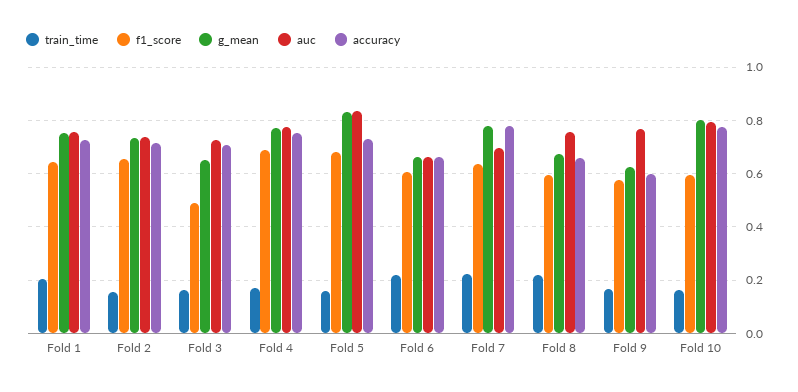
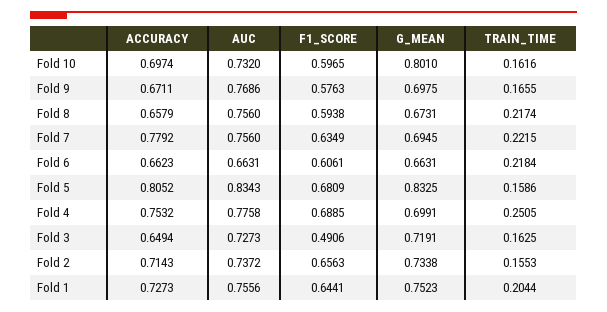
  {
    "train_time": {
      "Fold 1": 0.2044,
      "Fold 2": 0.1553,
      "Fold 3": 0.1625,
-     "Fold 4": 0.175,
+     "Fold 4": 0.2505,
      "Fold 5": 0.1586,
      "Fold 6": 0.2184,
      "Fold 7": 0.2215,
      "Fold 8": 0.2174,
      "Fold 9": 0.1655,
      "Fold 10": 0.1616
    },
    "f1_score": {
      "Fold 1": 0.6441,
      "Fold 2": 0.6563,
      "Fold 3": 0.4906,
      "Fold 4": 0.6885,
      "Fold 5": 0.6809,
      "Fold 6": 0.6061,
      "Fold 7": 0.6349,
      "Fold 8": 0.5938,
      "Fold 9": 0.5763,
      "Fold 10": 0.5965
    },
    "g_mean": {
      "Fold 1": 0.7523,
      "Fold 2": 0.7338,
-     "Fold 3": 0.65,
+     "Fold 3": 0.7191,
-     "Fold 4": 0.775,
+     "Fold 4": 0.6991,
      "Fold 5": 0.8325,
      "Fold 6": 0.6631,
-     "Fold 7": 0.775,
+     "Fold 7": 0.6945,
      "Fold 8": 0.6731,
-     "Fold 9": 0.625,
+     "Fold 9": 0.6975,
      "Fold 10": 0.801
    },
    "auc": {
      "Fold 1": 0.7556,
      "Fold 2": 0.7372,
      "Fold 3": 0.7273,
      "Fold 4": 0.7758,
      "Fold 5": 0.8343,
      "Fold 6": 0.6631,
-     "Fold 7": 0.7,
+     "Fold 7": 0.756,
      "Fold 8": 0.756,
      "Fold 9": 0.7686,
-     "Fold 10": 0.8
+     "Fold 10": 0.732
    },
    "accuracy": {
      "Fold 1": 0.7273,
      "Fold 2": 0.7143,
-     "Fold 3": 0.7,
+     "Fold 3": 0.6494,
      "Fold 4": 0.7532,
-     "Fold 5": 0.725,
+     "Fold 5": 0.8052,
      "Fold 6": 0.6623,
      "Fold 7": 0.7792,
      "Fold 8": 0.6579,
-     "Fold 9": 0.6,
+     "Fold 9": 0.6711,
-     "Fold 10": 0.775
+     "Fold 10": 0.6974
    }
  }

